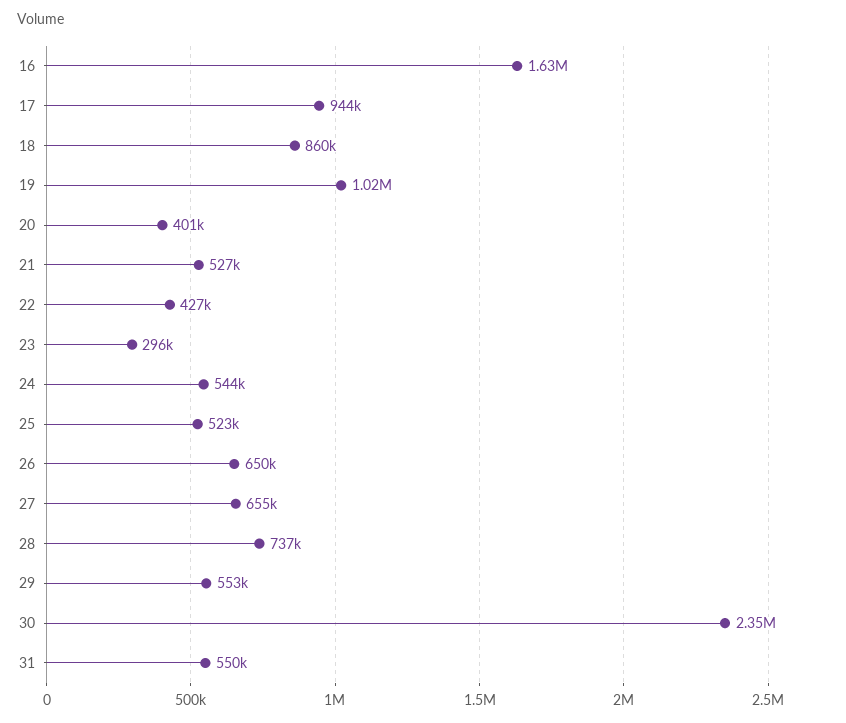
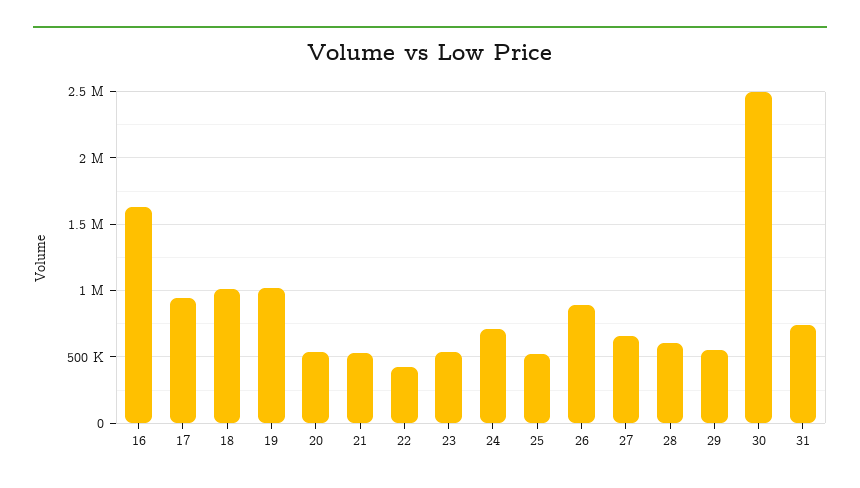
  {
    "16": 1630000,
    "17": 944000,
-   "18": 860000,
+   "18": 1000000,
    "19": 1020000,
-   "20": 401000,
+   "20": 550000,
    "21": 527000,
    "22": 427000,
-   "23": 296000,
+   "23": 550000,
-   "24": 544000,
+   "24": 700000,
    "25": 523000,
-   "26": 650000,
+   "26": 900000,
    "27": 655000,
-   "28": 737000,
+   "28": 600000,
    "29": 553000,
-   "30": 2350000,
+   "30": 2500000,
-   "31": 550000
+   "31": 750000
  }

